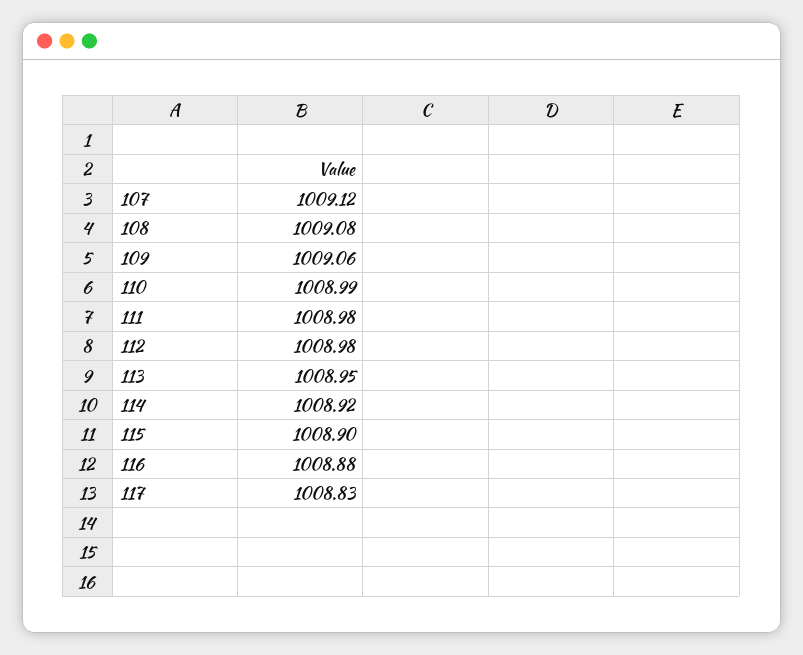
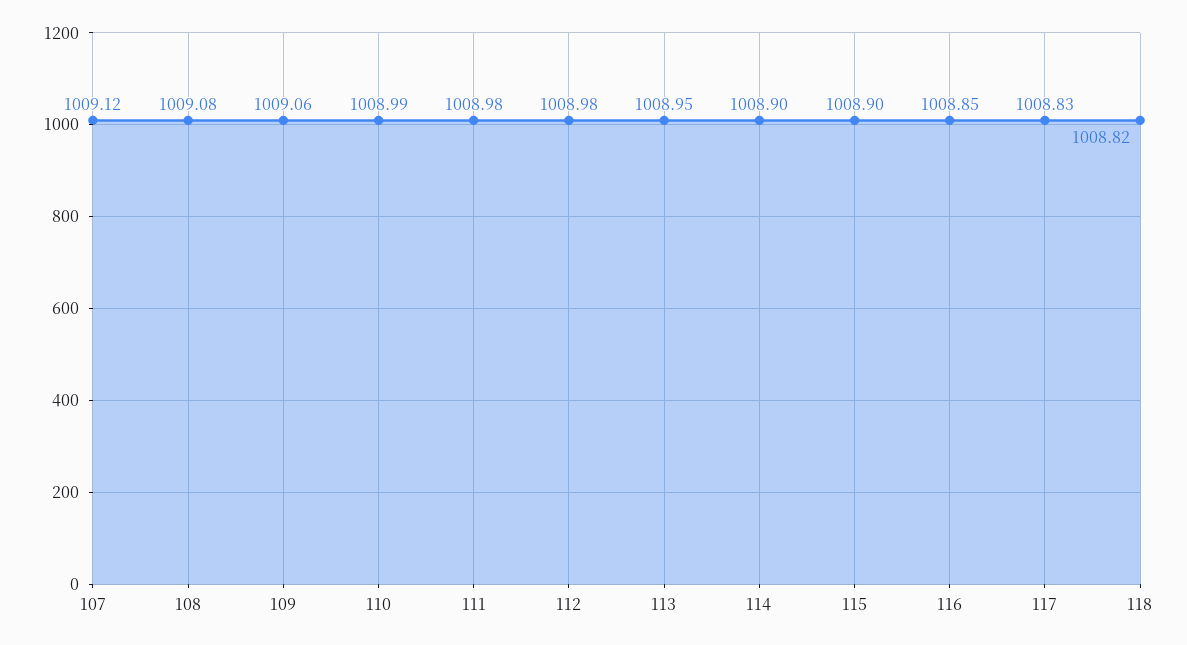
  {
    "107": 1009.12,
    "108": 1009.08,
    "109": 1009.06,
    "110": 1008.99,
    "111": 1008.98,
    "112": 1008.98,
    "113": 1008.95,
-   "114": 1008.92,
+   "114": 1008.9,
    "115": 1008.9,
-   "116": 1008.88,
+   "116": 1008.85,
-   "117": 1008.83
+   "117": 1008.83,
+   "118": 1008.82
  }

